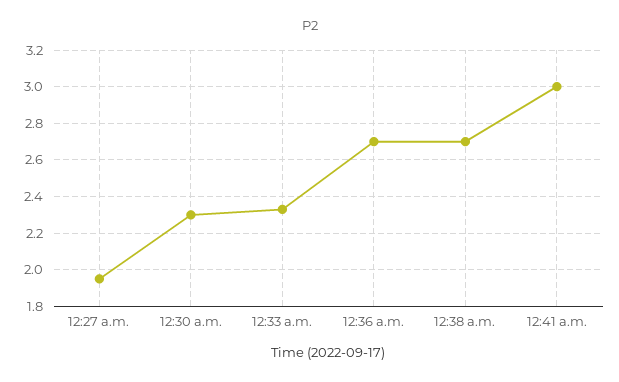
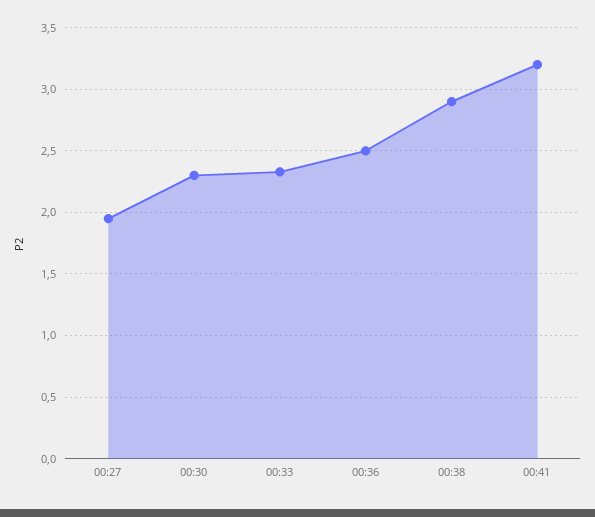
  {
    "12:27 a.m.": 1.95,
    "12:30 a.m.": 2.3,
    "12:33 a.m.": 2.35,
-   "12:36 a.m.": 2.7,
+   "12:36 a.m.": 2.5,
-   "12:38 a.m.": 2.7,
+   "12:38 a.m.": 2.9,
-   "12:41 a.m.": 3
+   "12:41 a.m.": 3.2
  }

